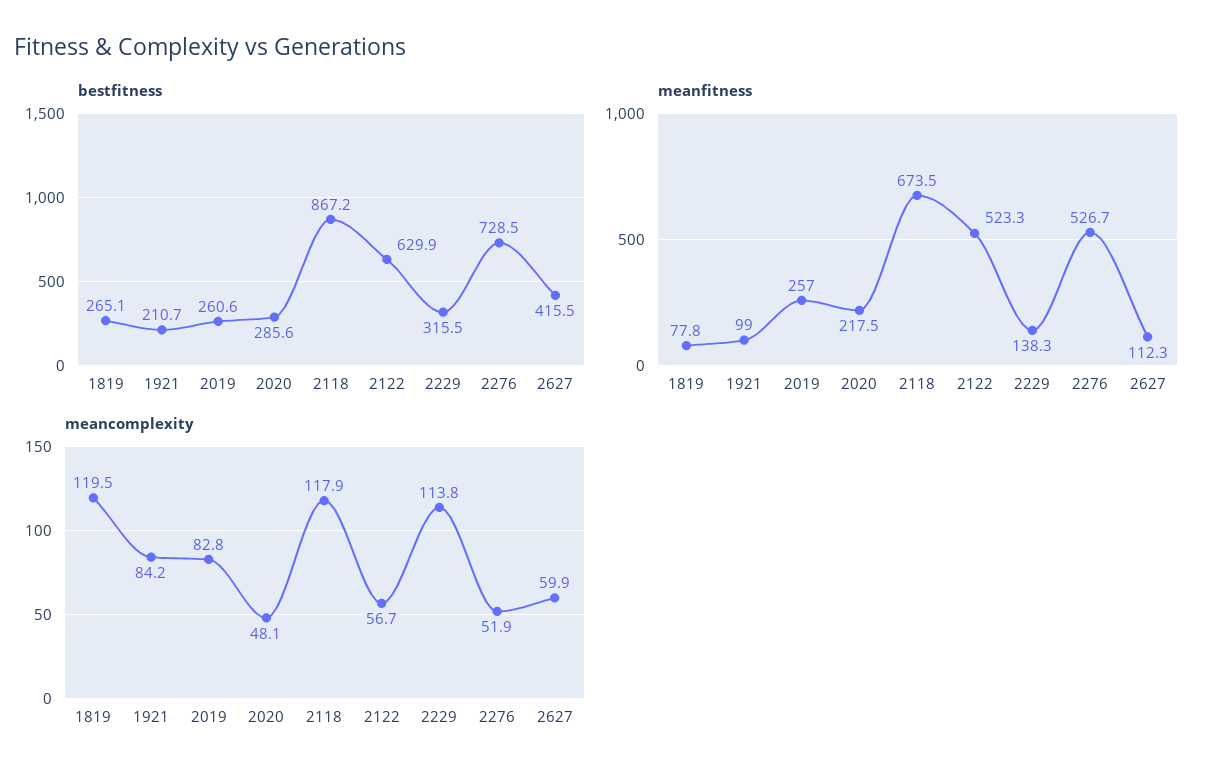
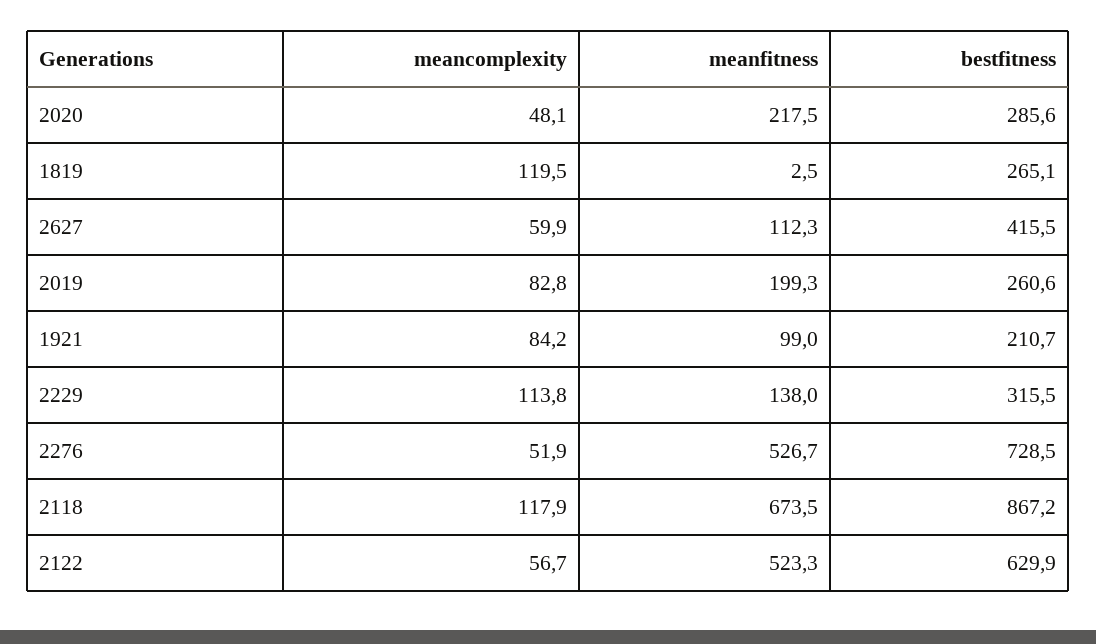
  {
    "bestfitness": {
      "1819": 265.1,
      "1921": 210.7,
      "2019": 260.6,
      "2020": 285.6,
      "2118": 867.2,
      "2122": 629.9,
      "2229": 315.5,
      "2276": 728.5,
      "2627": 415.5
    },
    "meanfitness": {
-     "1819": 77.8,
+     "1819": 2.5,
      "1921": 99,
-     "2019": 257,
+     "2019": 199.3,
      "2020": 217.5,
      "2118": 673.5,
      "2122": 523.3,
-     "2229": 138.3,
+     "2229": 138,
      "2276": 526.7,
      "2627": 112.3
    },
    "meancomplexity": {
      "1819": 119.5,
      "1921": 84.2,
      "2019": 82.8,
      "2020": 48.1,
      "2118": 117.9,
      "2122": 56.7,
      "2229": 113.8,
      "2276": 51.9,
      "2627": 59.9
    }
  }

